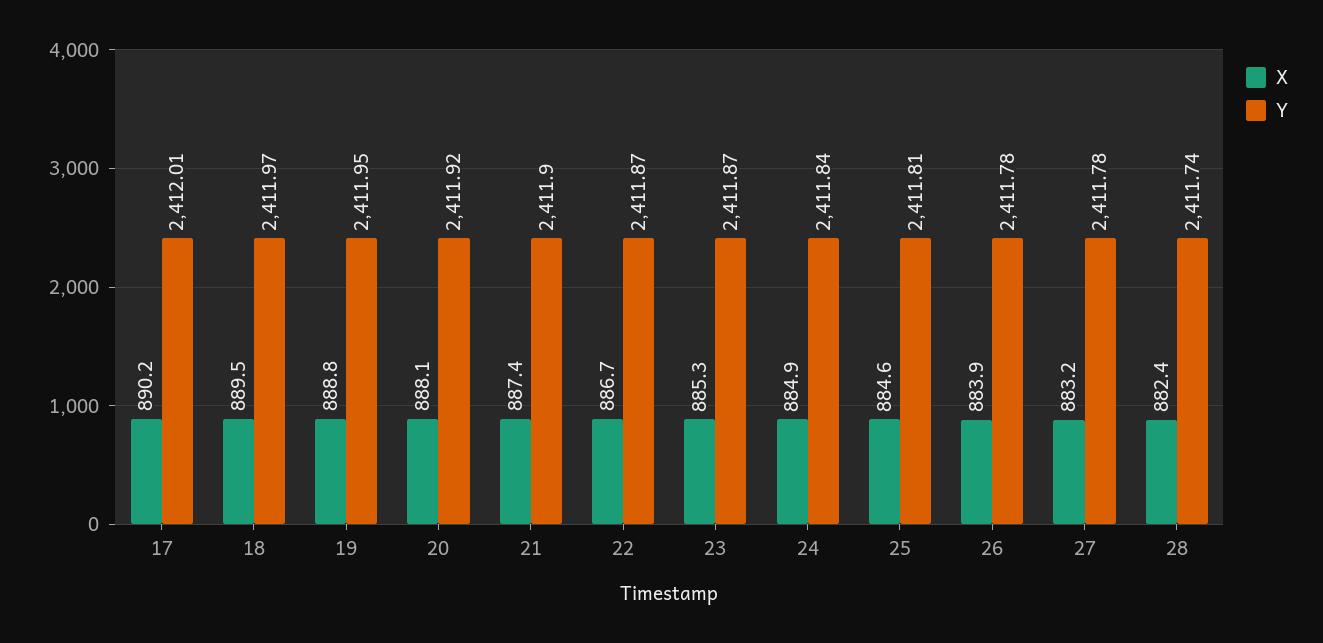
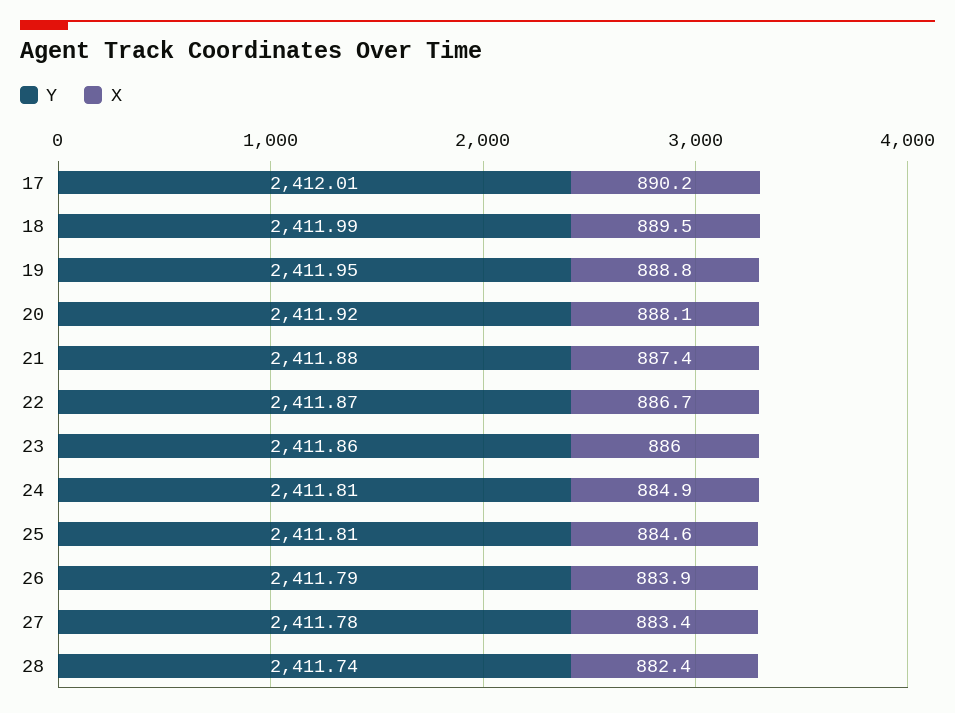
  {
    "X": {
      "17": 890.2,
      "18": 889.5,
      "19": 888.8,
      "20": 888.1,
      "21": 887.4,
      "22": 886.7,
-     "23": 885.3,
+     "23": 886,
      "24": 884.9,
      "25": 884.6,
      "26": 883.9,
-     "27": 883.2,
+     "27": 883.4,
      "28": 882.4
    },
    "Y": {
      "17": 2412.01,
-     "18": 2411.97,
+     "18": 2411.99,
      "19": 2411.95,
      "20": 2411.92,
-     "21": 2411.9,
+     "21": 2411.88,
      "22": 2411.87,
-     "23": 2411.87,
+     "23": 2411.86,
-     "24": 2411.84,
+     "24": 2411.81,
      "25": 2411.81,
-     "26": 2411.78,
+     "26": 2411.79,
      "27": 2411.78,
      "28": 2411.74
    }
  }

